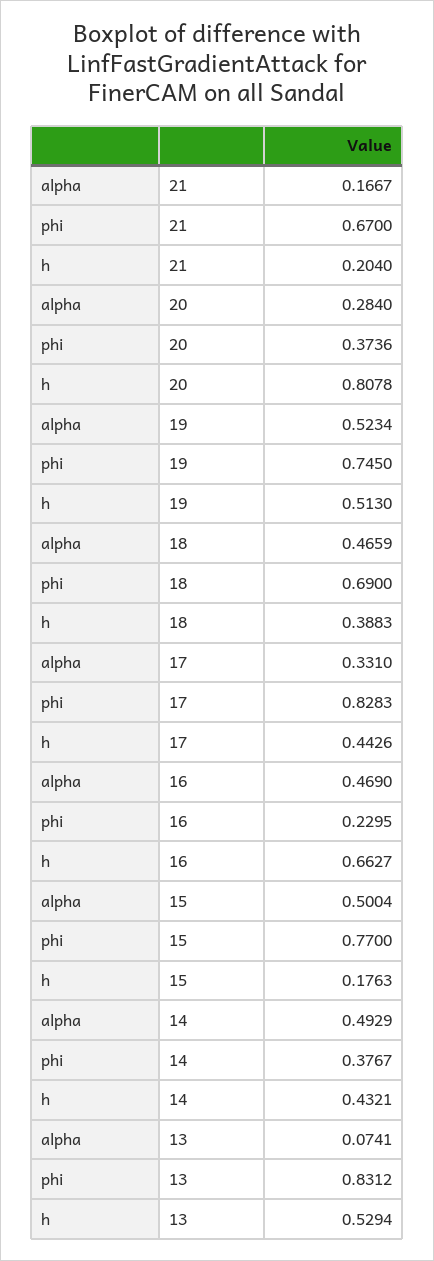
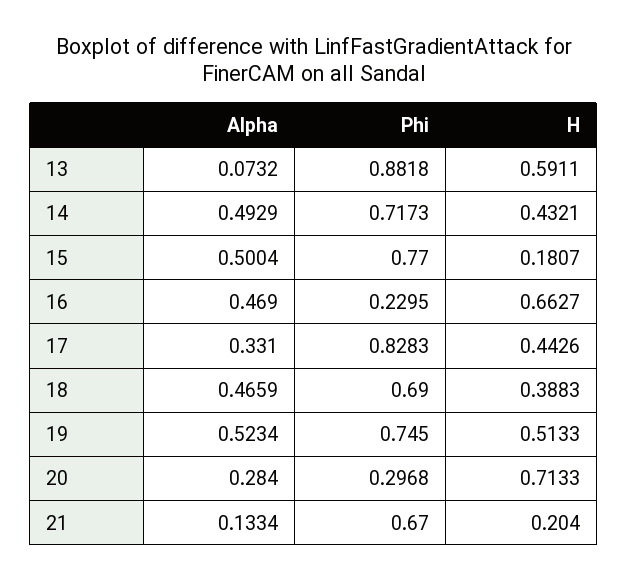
  {
    "alpha": {
-     "21": 0.1667,
+     "21": 0.1334,
      "20": 0.284,
      "19": 0.5234,
      "18": 0.4659,
      "17": 0.331,
      "16": 0.469,
      "15": 0.5004,
      "14": 0.4929,
-     "13": 0.0741
+     "13": 0.0732
    },
    "phi": {
      "21": 0.67,
-     "20": 0.3736,
+     "20": 0.2968,
      "19": 0.745,
      "18": 0.69,
      "17": 0.8283,
      "16": 0.2295,
      "15": 0.77,
-     "14": 0.3767,
+     "14": 0.7173,
-     "13": 0.8312
+     "13": 0.8818
    },
    "h": {
      "21": 0.204,
-     "20": 0.8078,
+     "20": 0.7133,
-     "19": 0.513,
+     "19": 0.5133,
      "18": 0.3883,
      "17": 0.4426,
      "16": 0.6627,
-     "15": 0.1763,
+     "15": 0.1807,
      "14": 0.4321,
-     "13": 0.5294
+     "13": 0.5911
    }
  }

